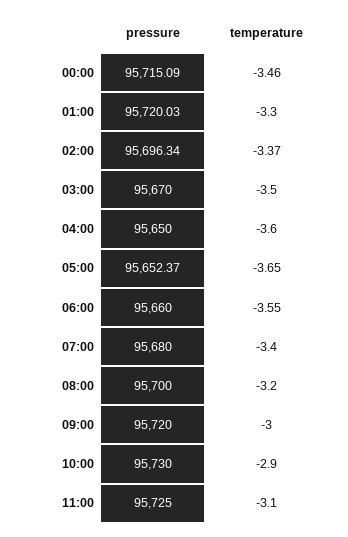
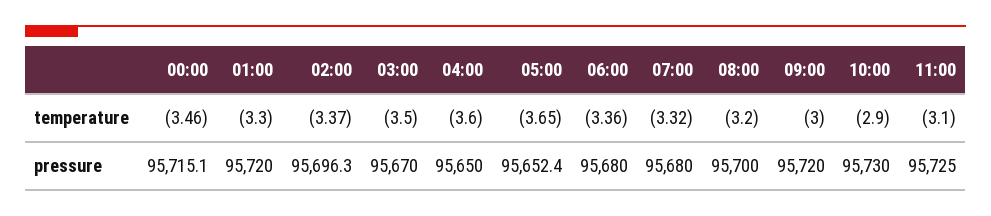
  {
    "pressure": {
      "00:00": 95715.09,
      "01:00": 95720.03,
      "02:00": 95696.34,
      "03:00": 95670,
      "04:00": 95650,
      "05:00": 95652.37,
-     "06:00": 95660,
+     "06:00": 95680,
      "07:00": 95680,
      "08:00": 95700,
      "09:00": 95720,
      "10:00": 95730,
      "11:00": 95725
    },
    "temperature": {
      "00:00": -3.46,
      "01:00": -3.3,
      "02:00": -3.37,
      "03:00": -3.5,
      "04:00": -3.6,
      "05:00": -3.65,
-     "06:00": -3.55,
+     "06:00": -3.36,
-     "07:00": -3.4,
+     "07:00": -3.32,
      "08:00": -3.2,
      "09:00": -3,
      "10:00": -2.9,
      "11:00": -3.1
    }
  }

